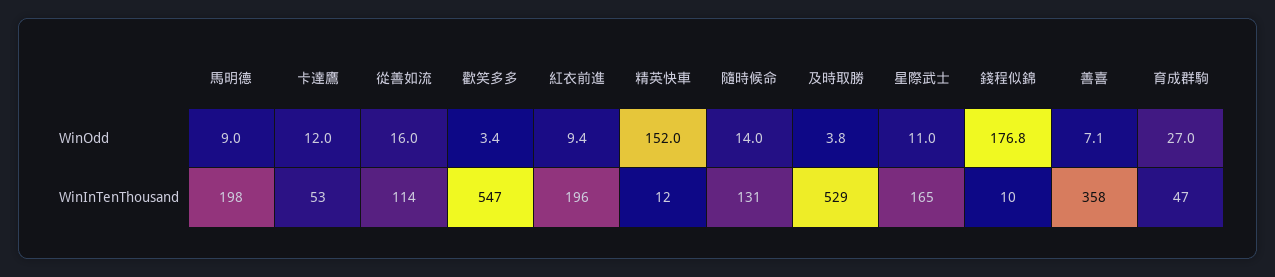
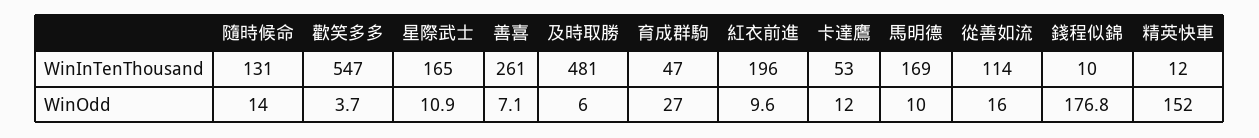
  {
    "馬明德": {
-     "WinOdd": 9,
+     "WinOdd": 10,
-     "WinInTenThousand": 198
+     "WinInTenThousand": 169
    },
    "卡達鷹": {
      "WinOdd": 12,
      "WinInTenThousand": 53
    },
    "從善如流": {
      "WinOdd": 16,
      "WinInTenThousand": 114
    },
    "歡笑多多": {
-     "WinOdd": 3.4,
+     "WinOdd": 3.7,
      "WinInTenThousand": 547
    },
    "紅衣前進": {
-     "WinOdd": 9.4,
+     "WinOdd": 9.6,
      "WinInTenThousand": 196
    },
    "精英快車": {
      "WinOdd": 152,
      "WinInTenThousand": 12
    },
    "隨時候命": {
      "WinOdd": 14,
      "WinInTenThousand": 131
    },
    "及時取勝": {
-     "WinOdd": 3.8,
+     "WinOdd": 6,
-     "WinInTenThousand": 529
+     "WinInTenThousand": 481
    },
    "星際武士": {
-     "WinOdd": 11,
+     "WinOdd": 10.9,
      "WinInTenThousand": 165
    },
    "錢程似錦": {
      "WinOdd": 176.8,
      "WinInTenThousand": 10
    },
    "善喜": {
      "WinOdd": 7.1,
-     "WinInTenThousand": 358
+     "WinInTenThousand": 261
    },
    "育成群駒": {
      "WinOdd": 27,
      "WinInTenThousand": 47
    }
  }

